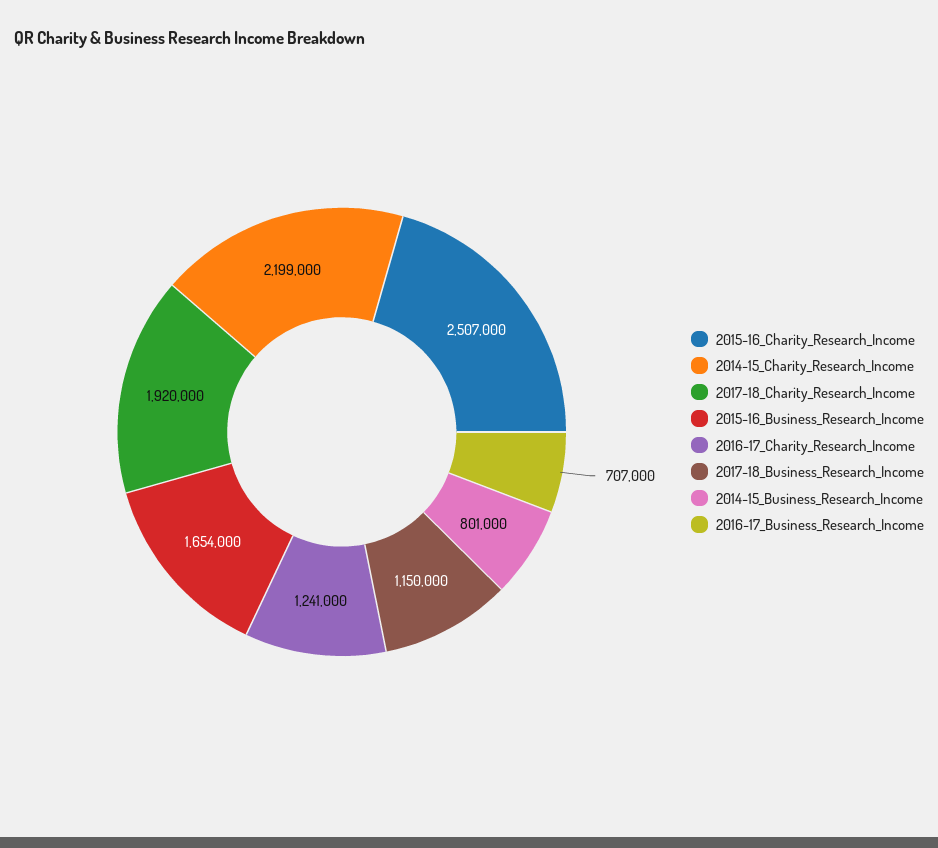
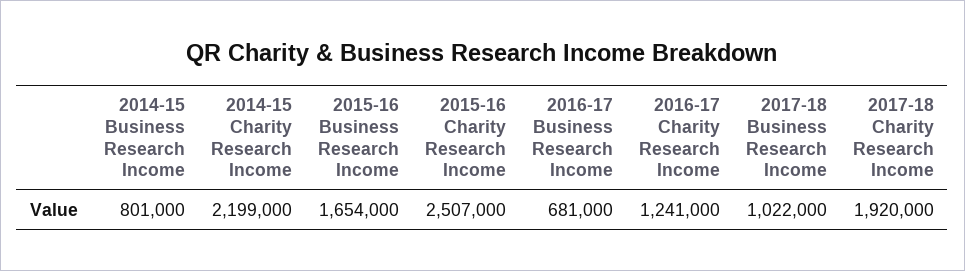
  {
    "2015-16_Charity_Research_Income": 2507000,
    "2014-15_Charity_Research_Income": 2199000,
    "2017-18_Charity_Research_Income": 1920000,
    "2015-16_Business_Research_Income": 1654000,
    "2016-17_Charity_Research_Income": 1241000,
-   "2017-18_Business_Research_Income": 1150000,
+   "2017-18_Business_Research_Income": 1022000,
    "2014-15_Business_Research_Income": 801000,
-   "2016-17_Business_Research_Income": 707000
+   "2016-17_Business_Research_Income": 681000
  }

